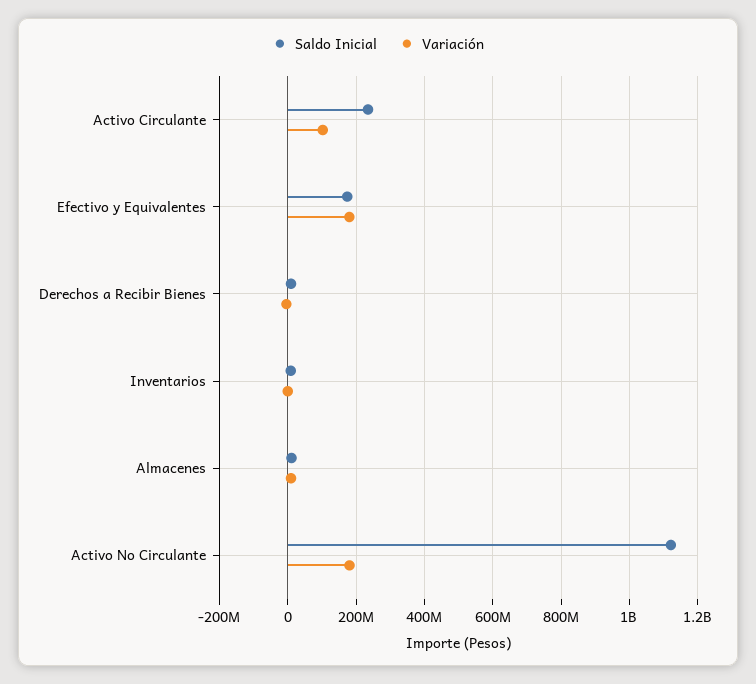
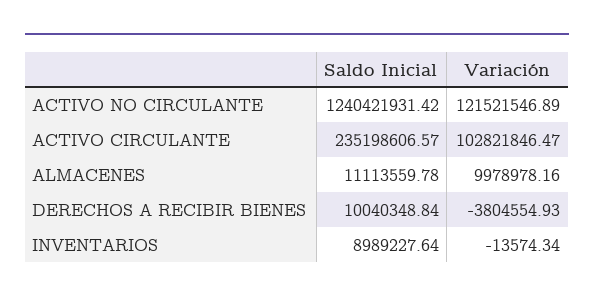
  {
    "Saldo Inicial": {
      "Activo Circulante": 235198606.57,
-     "Efectivo y Equivalentes": 180000000,
      "Derechos a Recibir Bienes": 10040348.84,
      "Inventarios": 8989227.64,
      "Almacenes": 11113559.78,
-     "Activo No Circulante": 1120000000
+     "Activo No Circulante": 1240421931.42
    },
    "Variación": {
      "Activo Circulante": 102821846.47,
-     "Efectivo y Equivalentes": 180000000,
      "Derechos a Recibir Bienes": -3804554.93,
      "Inventarios": -13574.34,
      "Almacenes": 9978978.16,
-     "Activo No Circulante": 180000000
+     "Activo No Circulante": 121521546.89
    }
  }

